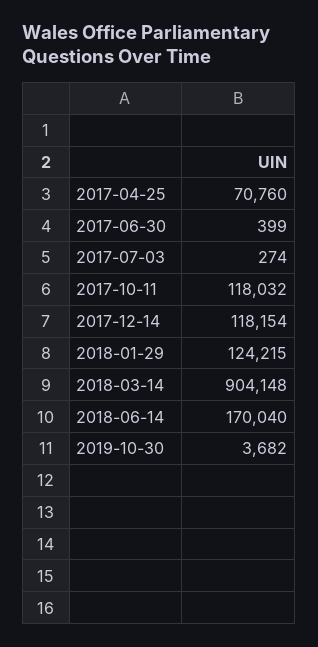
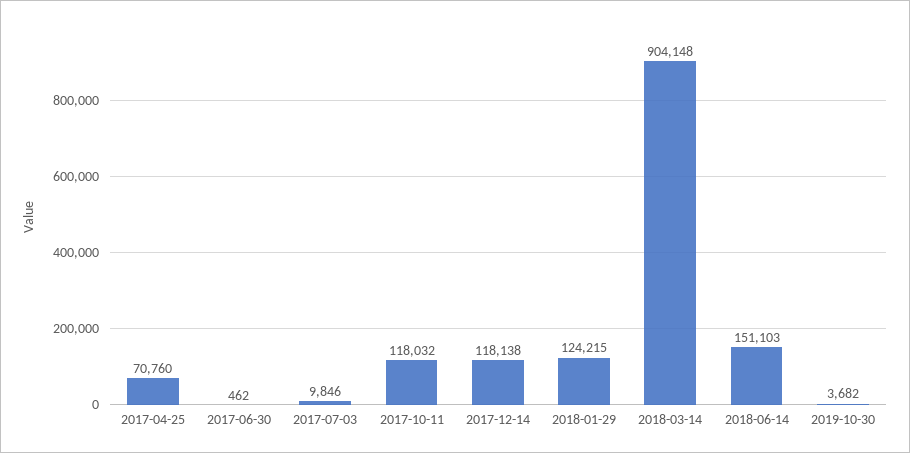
  {
    "2017-04-25": 70760,
-   "2017-06-30": 399,
+   "2017-06-30": 462,
-   "2017-07-03": 274,
+   "2017-07-03": 9846,
    "2017-10-11": 118032,
-   "2017-12-14": 118154,
+   "2017-12-14": 118138,
    "2018-01-29": 124215,
    "2018-03-14": 904148,
-   "2018-06-14": 170040,
+   "2018-06-14": 151103,
    "2019-10-30": 3682
  }

